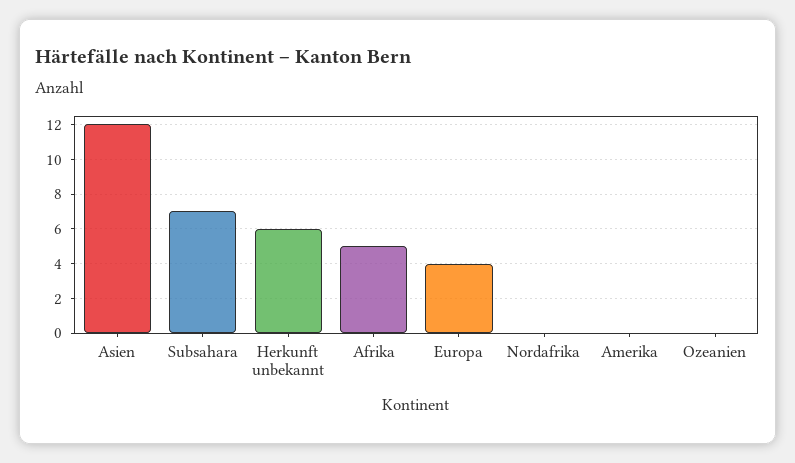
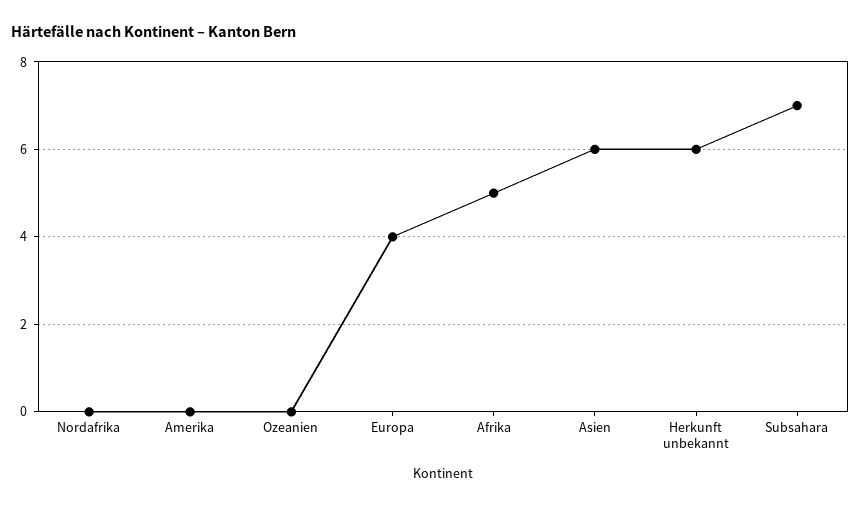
  {
-   "Asien": 12,
+   "Asien": 6,
    "Subsahara": 7,
    "Herkunft unbekannt": 6,
    "Afrika": 5,
    "Europa": 4,
    "Nordafrika": 0,
    "Amerika": 0,
    "Ozeanien": 0
  }

